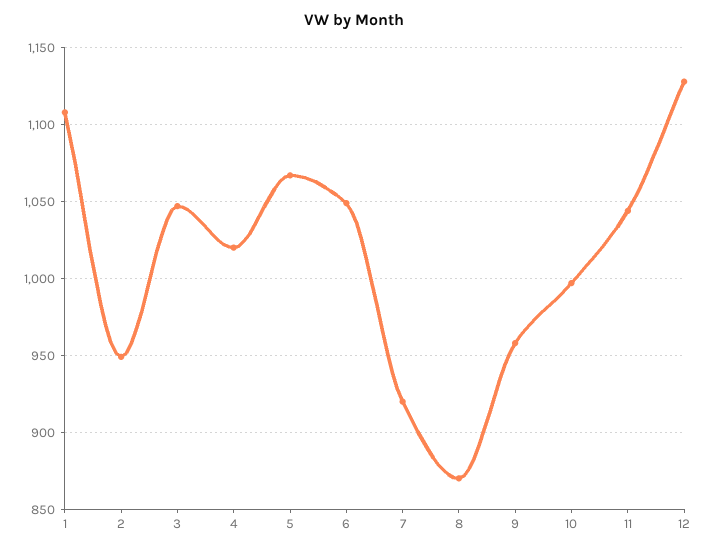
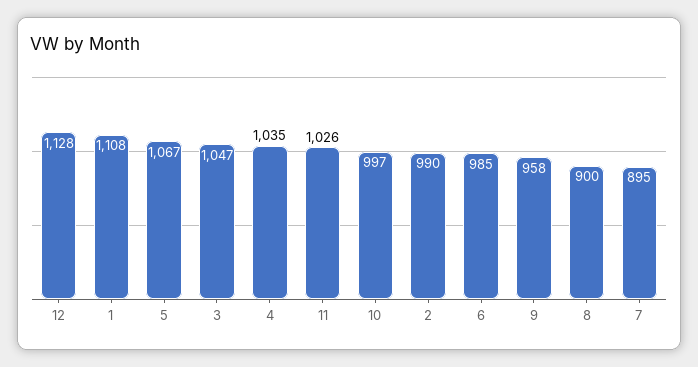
  {
    "1": 1108,
-   "2": 950,
+   "2": 990,
    "3": 1047,
-   "4": 1020,
+   "4": 1035,
    "5": 1067,
-   "6": 1050,
+   "6": 985,
-   "7": 920,
+   "7": 895,
-   "8": 870,
+   "8": 900,
    "9": 958,
    "10": 997,
-   "11": 1045,
+   "11": 1026,
    "12": 1128
  }

